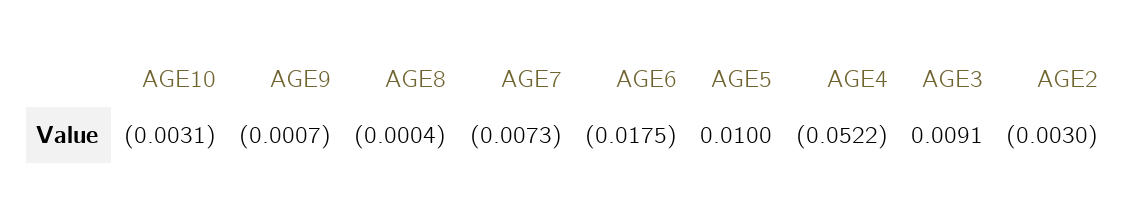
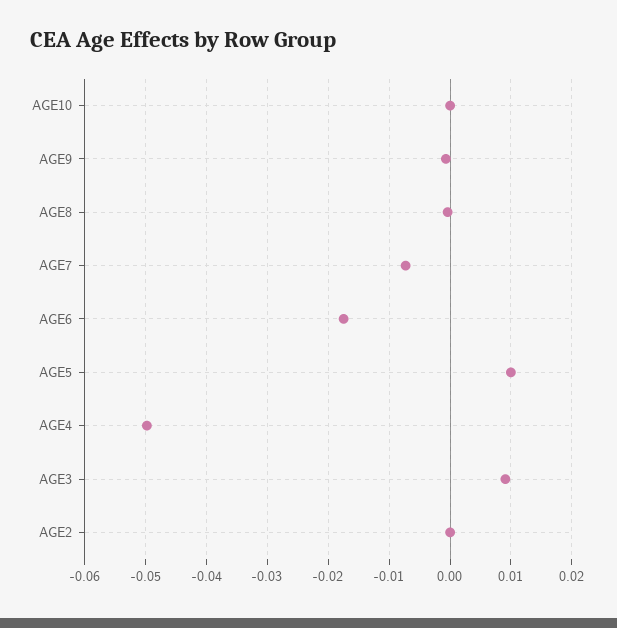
  {
-   "AGE10": -0.0031,
+   "AGE10": 0,
    "AGE9": -0.0007,
    "AGE8": -0.0004,
    "AGE7": -0.0073,
    "AGE6": -0.0175,
    "AGE5": 0.01,
-   "AGE4": -0.0522,
+   "AGE4": -0.05,
    "AGE3": 0.0091,
-   "AGE2": -0.003
+   "AGE2": 0
  }

